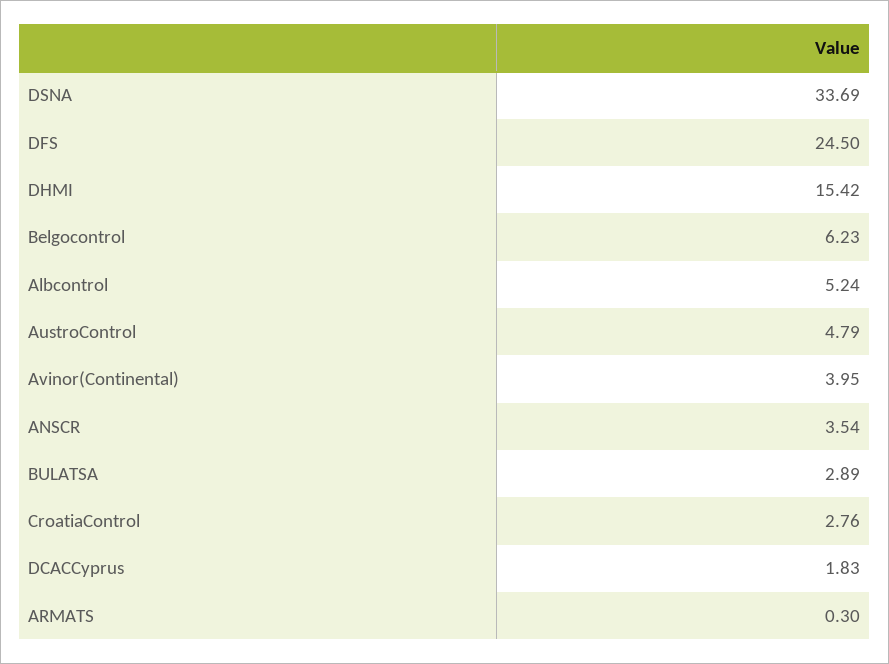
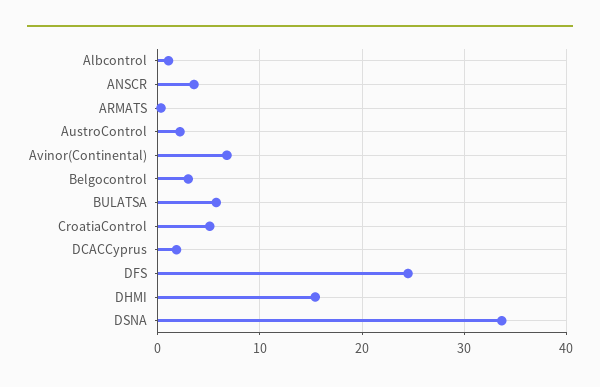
  {
    "DSNA": 33.69,
    "DFS": 24.5,
    "DHMI": 15.42,
-   "Belgocontrol": 6.23,
+   "Belgocontrol": 3,
-   "Albcontrol": 5.24,
+   "Albcontrol": 1,
-   "AustroControl": 4.79,
+   "AustroControl": 2,
-   "Avinor(Continental)": 3.95,
+   "Avinor(Continental)": 7,
    "ANSCR": 3.54,
-   "BULATSA": 2.89,
+   "BULATSA": 6,
-   "CroatiaControl": 2.76,
+   "CroatiaControl": 5,
    "DCACCyprus": 1.83,
    "ARMATS": 0.3
  }

